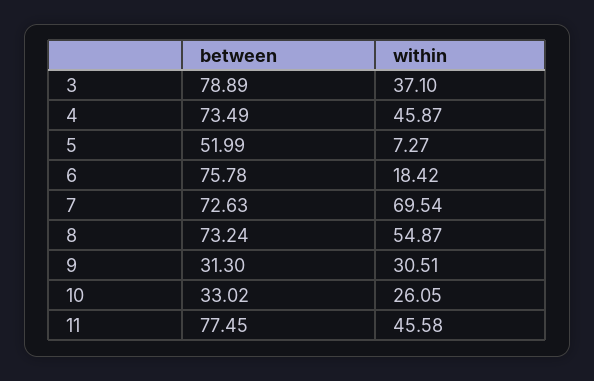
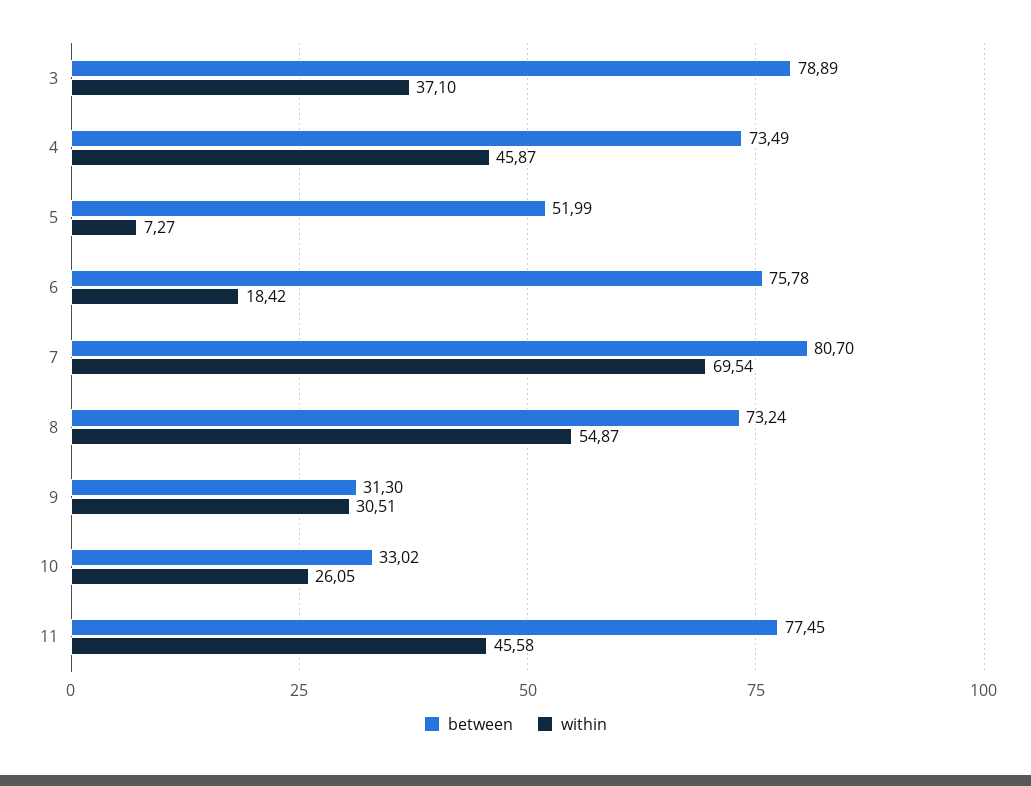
  {
    "between": {
      "3": 78.89,
      "4": 73.49,
      "5": 51.99,
      "6": 75.78,
-     "7": 72.63,
+     "7": 80.7,
      "8": 73.24,
      "9": 31.3,
      "10": 33.02,
      "11": 77.45
    },
    "within": {
      "3": 37.1,
      "4": 45.87,
      "5": 7.27,
      "6": 18.42,
      "7": 69.54,
      "8": 54.87,
      "9": 30.51,
      "10": 26.05,
      "11": 45.58
    }
  }

